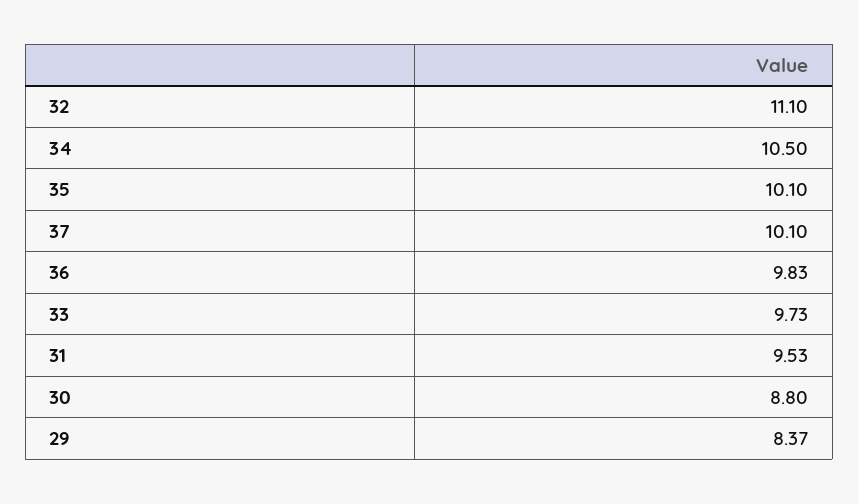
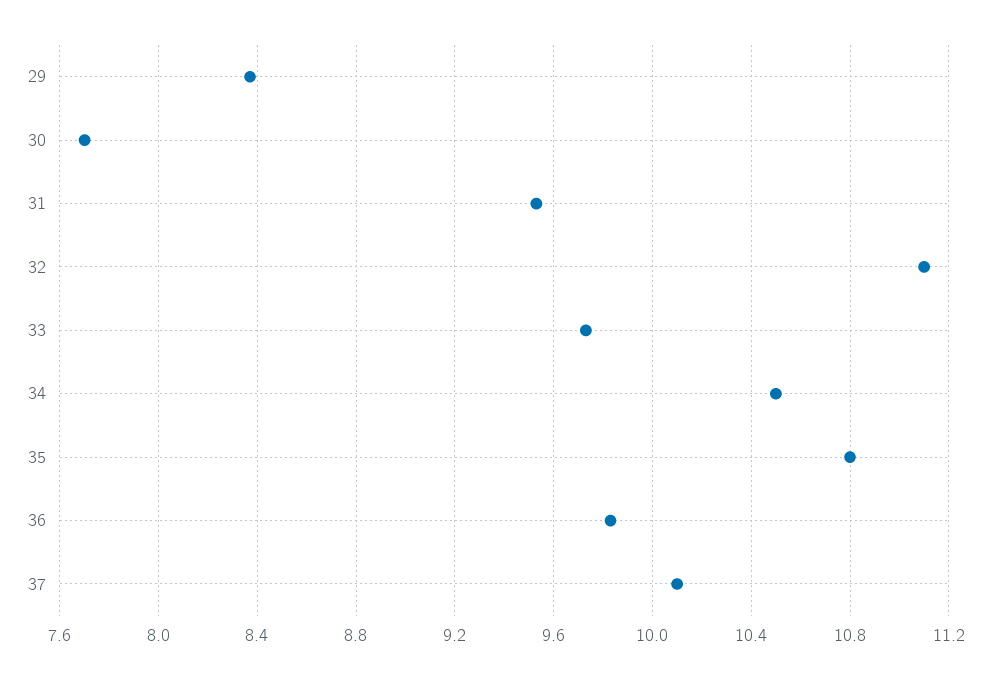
  {
    "32": 11.1,
    "34": 10.5,
-   "35": 10.1,
+   "35": 10.8,
    "37": 10.1,
    "36": 9.83,
    "33": 9.73,
    "31": 9.53,
-   "30": 8.8,
+   "30": 7.7,
    "29": 8.37
  }

